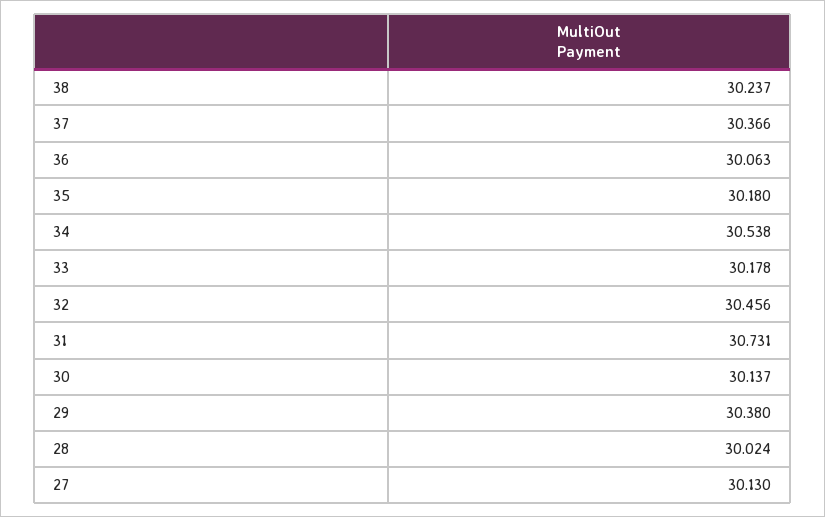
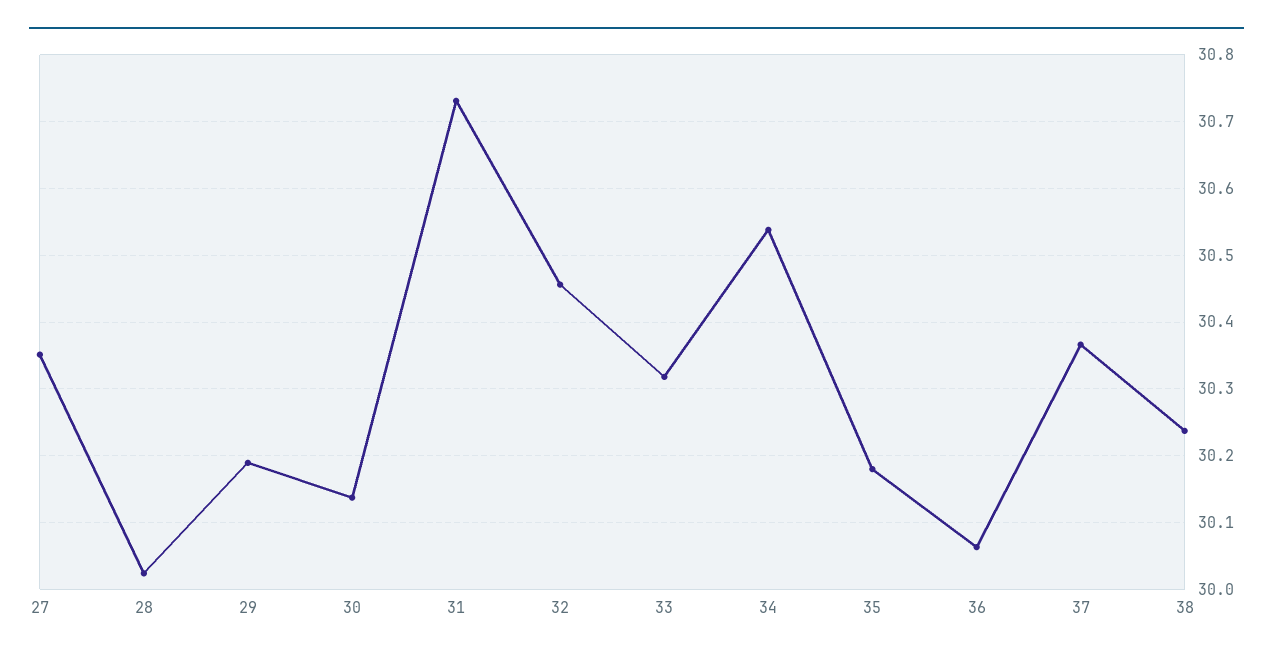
  {
    "38": 30.237,
    "37": 30.366,
    "36": 30.063,
    "35": 30.18,
    "34": 30.538,
-   "33": 30.178,
+   "33": 30.32,
    "32": 30.456,
    "31": 30.731,
    "30": 30.137,
-   "29": 30.38,
+   "29": 30.19,
    "28": 30.024,
-   "27": 30.13
+   "27": 30.35
  }

